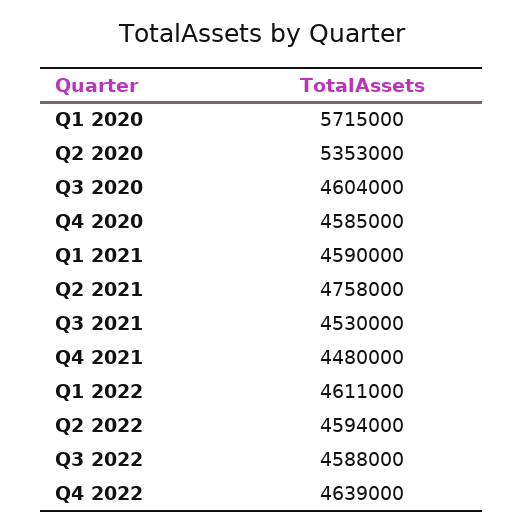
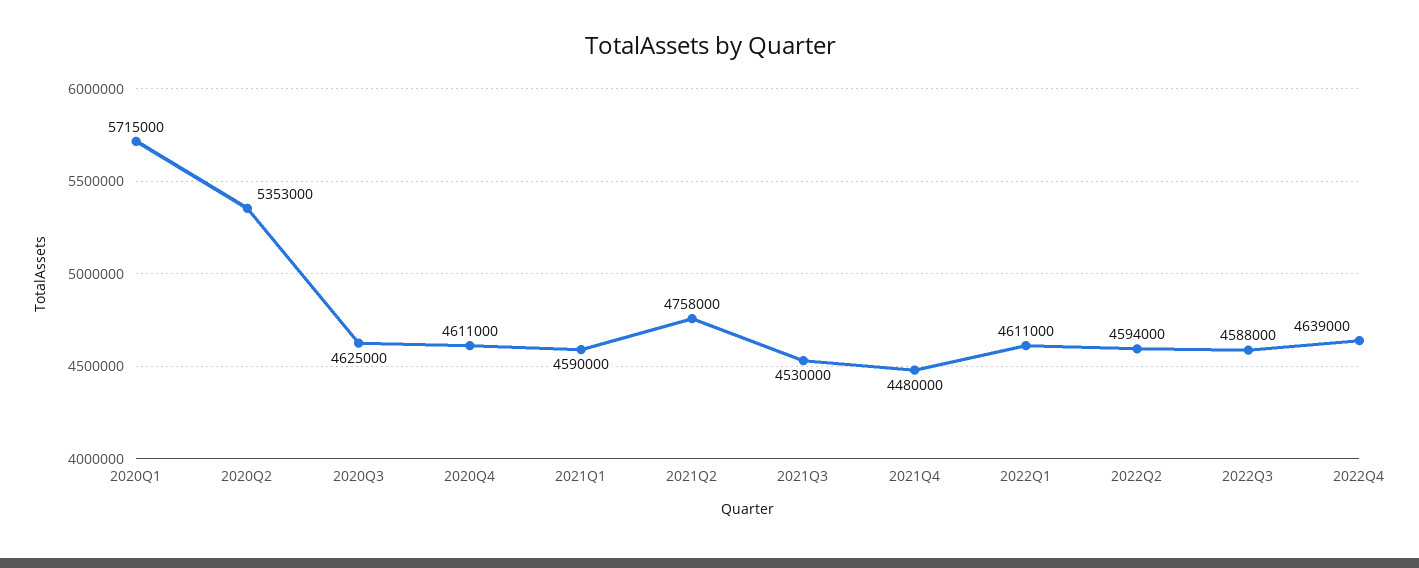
  {
    "Q1 2020": 5715000,
    "Q2 2020": 5353000,
-   "Q3 2020": 4604000,
+   "Q3 2020": 4625000,
-   "Q4 2020": 4585000,
+   "Q4 2020": 4611000,
    "Q1 2021": 4590000,
    "Q2 2021": 4758000,
    "Q3 2021": 4530000,
    "Q4 2021": 4480000,
    "Q1 2022": 4611000,
    "Q2 2022": 4594000,
    "Q3 2022": 4588000,
    "Q4 2022": 4639000
  }

